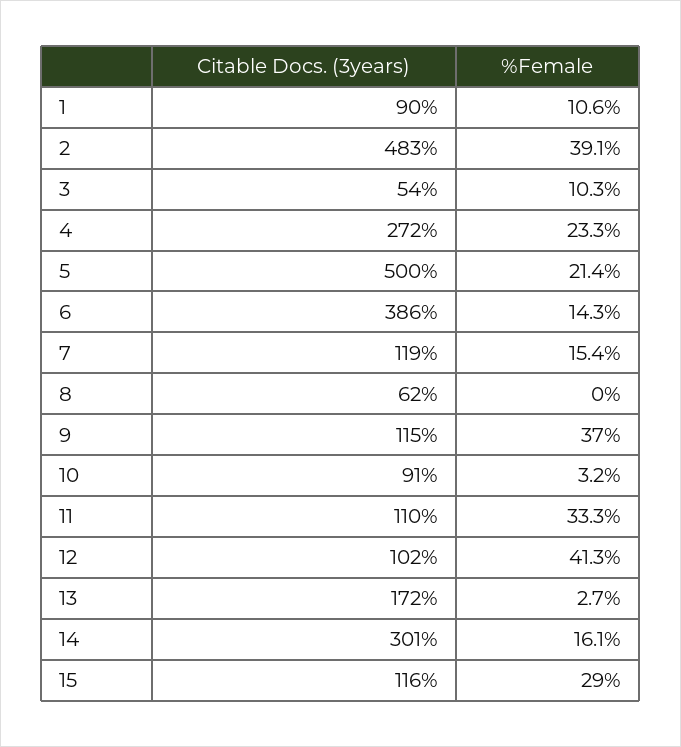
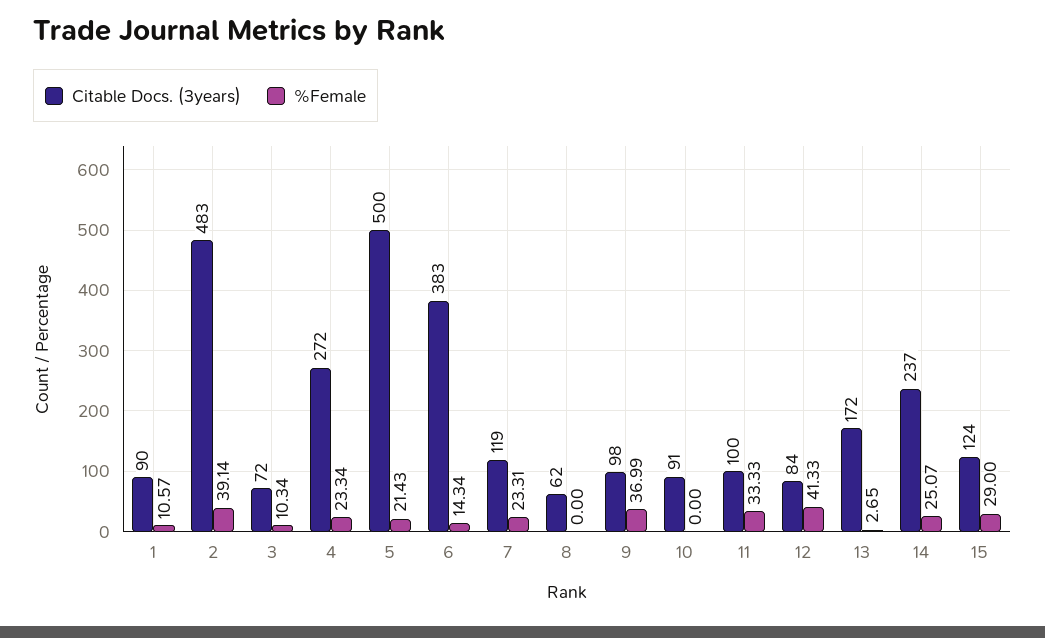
  {
    "Citable Docs. (3years)": {
      "1": 90,
      "2": 483,
-     "3": 54,
+     "3": 72,
      "4": 272,
      "5": 500,
-     "6": 386,
+     "6": 383,
      "7": 119,
      "8": 62,
-     "9": 115,
+     "9": 98,
      "10": 91,
-     "11": 110,
+     "11": 100,
-     "12": 102,
+     "12": 84,
      "13": 172,
-     "14": 301,
+     "14": 237,
-     "15": 116
+     "15": 124
    },
    "%Female": {
      "1": 10.57,
      "2": 39.14,
      "3": 10.34,
      "4": 23.34,
      "5": 21.43,
      "6": 14.34,
-     "7": 15.4,
+     "7": 23.31,
      "8": 0,
      "9": 36.99,
-     "10": 3.2,
+     "10": 0,
      "11": 33.33,
      "12": 41.33,
      "13": 2.65,
-     "14": 16.1,
+     "14": 25.07,
      "15": 29
    }
  }

